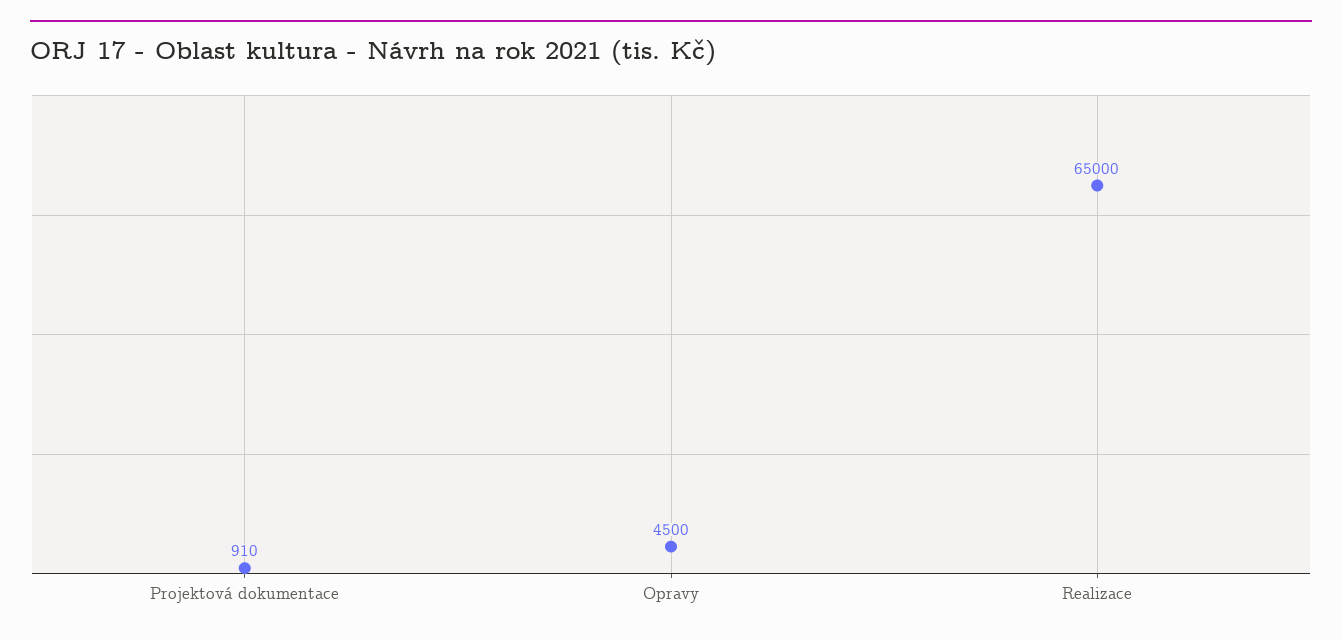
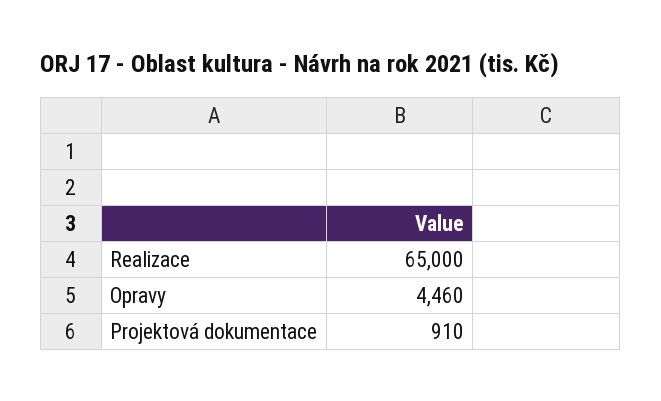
  {
    "Projektová dokumentace": 910,
-   "Opravy": 4500,
+   "Opravy": 4460,
    "Realizace": 65000
  }

